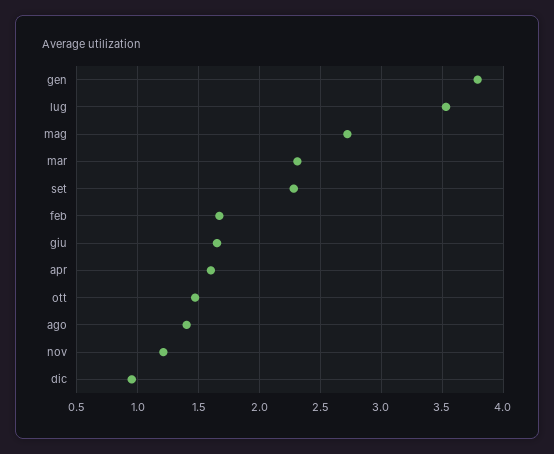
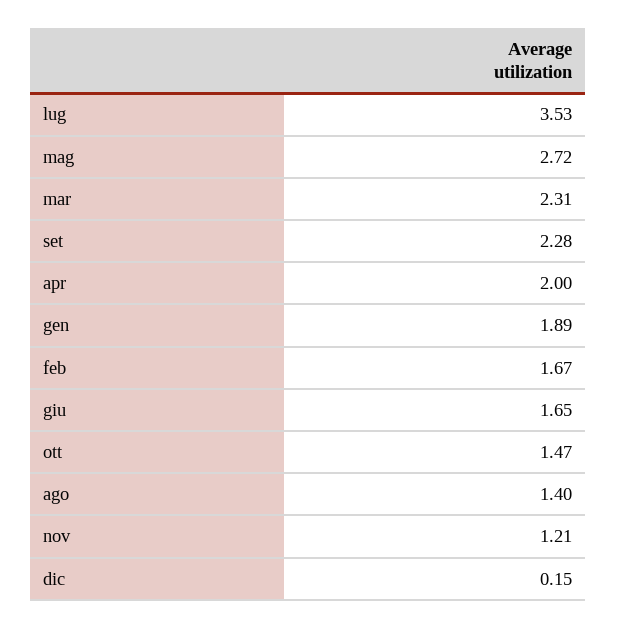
  {
-   "gen": 3.8,
+   "gen": 1.89,
    "lug": 3.53,
    "mag": 2.72,
    "mar": 2.31,
    "set": 2.28,
    "feb": 1.67,
    "giu": 1.65,
-   "apr": 1.6,
+   "apr": 2,
    "ott": 1.47,
    "ago": 1.4,
    "nov": 1.21,
-   "dic": 0.95
+   "dic": 0.15
  }

